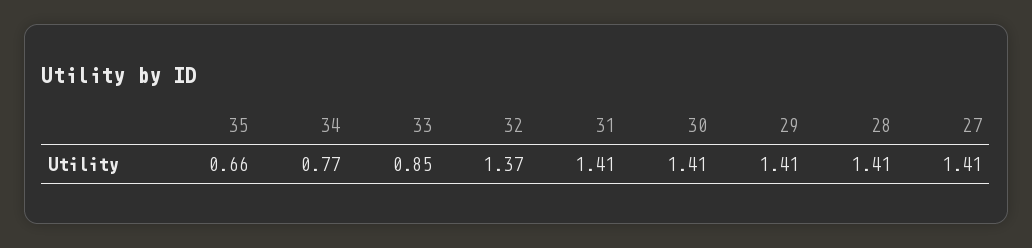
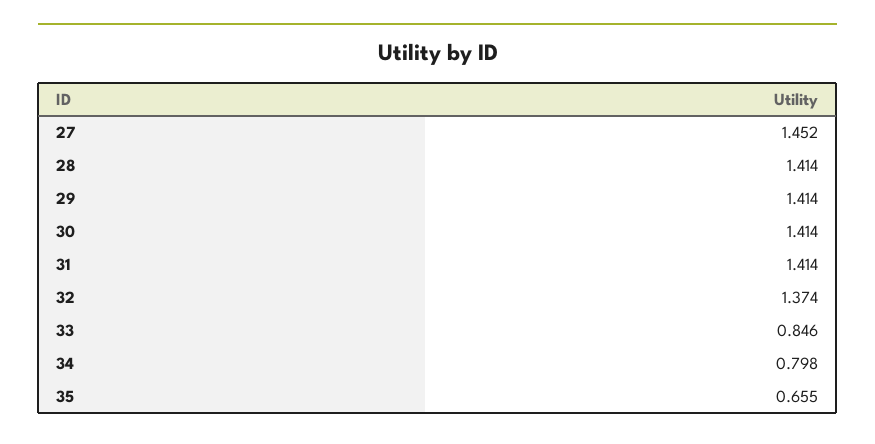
  {
    "35": 0.655,
-   "34": 0.77,
+   "34": 0.798,
    "33": 0.846,
    "32": 1.374,
    "31": 1.414,
    "30": 1.414,
    "29": 1.414,
    "28": 1.414,
-   "27": 1.41
+   "27": 1.452
  }

